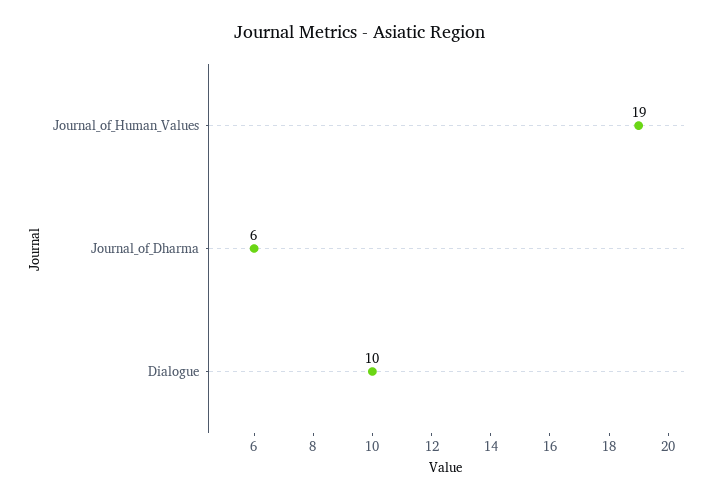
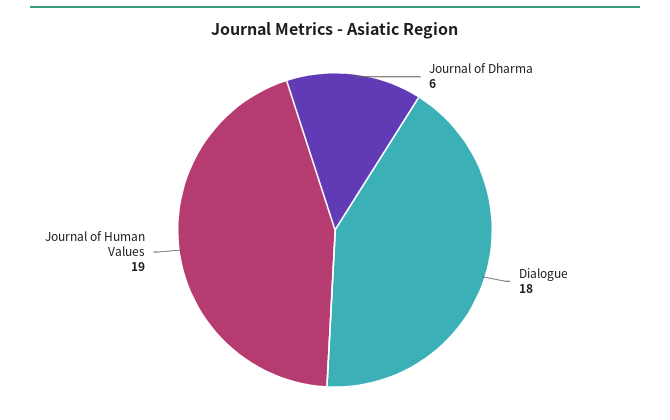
  {
    "Journal_of_Human_Values": 19,
    "Journal_of_Dharma": 6,
-   "Dialogue": 10
+   "Dialogue": 18
  }

